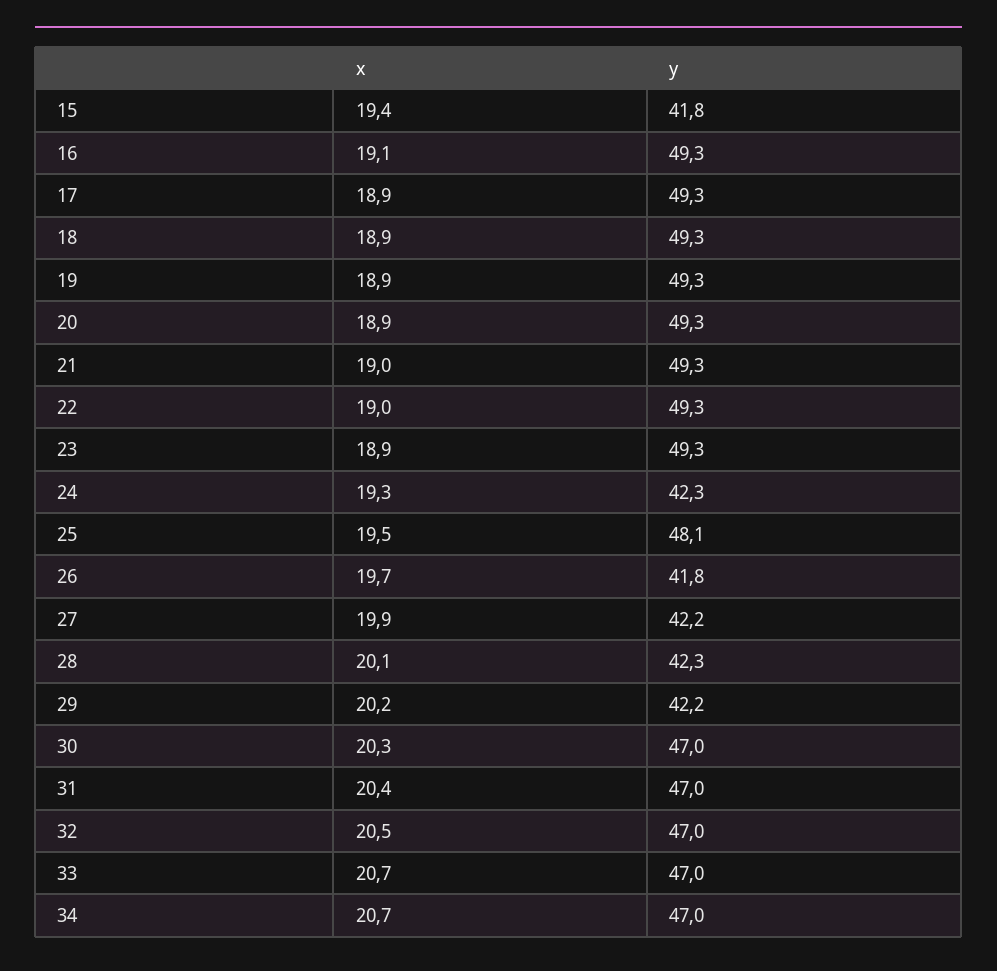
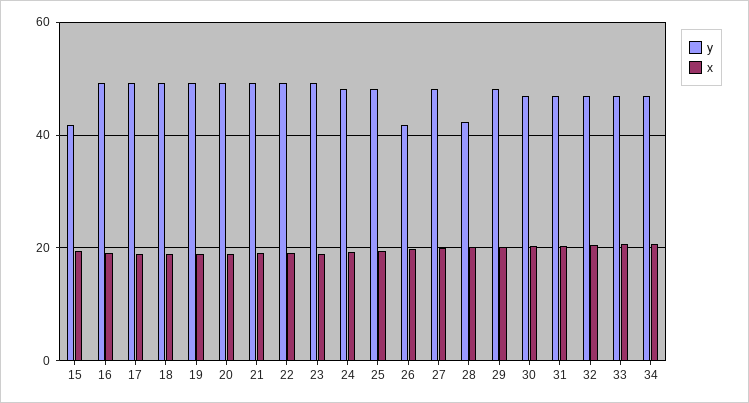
  {
    "x": {
      "15": 19.4,
      "16": 19.1,
      "17": 18.9,
      "18": 18.9,
      "19": 18.9,
      "20": 18.9,
      "21": 19,
      "22": 19,
      "23": 18.9,
      "24": 19.3,
      "25": 19.5,
      "26": 19.7,
      "27": 19.9,
      "28": 20.1,
      "29": 20.2,
      "30": 20.3,
      "31": 20.4,
      "32": 20.5,
      "33": 20.7,
      "34": 20.7
    },
    "y": {
      "15": 41.8,
      "16": 49.3,
      "17": 49.3,
      "18": 49.3,
      "19": 49.3,
      "20": 49.3,
      "21": 49.3,
      "22": 49.3,
      "23": 49.3,
-     "24": 42.3,
+     "24": 48,
      "25": 48.1,
      "26": 41.8,
-     "27": 42.2,
+     "27": 48,
      "28": 42.3,
-     "29": 42.2,
+     "29": 48,
      "30": 47,
      "31": 47,
      "32": 47,
      "33": 47,
      "34": 47
    }
  }

